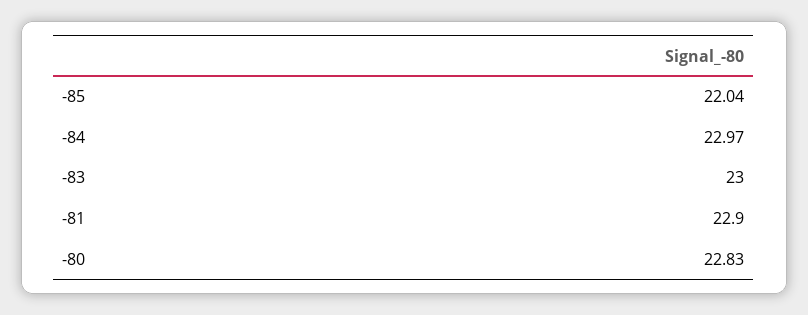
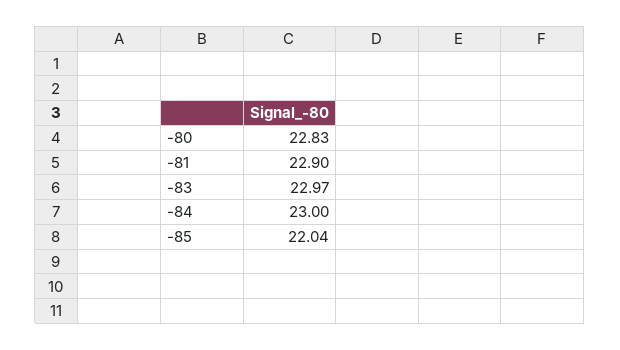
  {
    "-85": 22.04,
-   "-84": 22.97,
+   "-84": 23,
-   "-83": 23,
+   "-83": 22.97,
    "-81": 22.9,
    "-80": 22.83
  }

